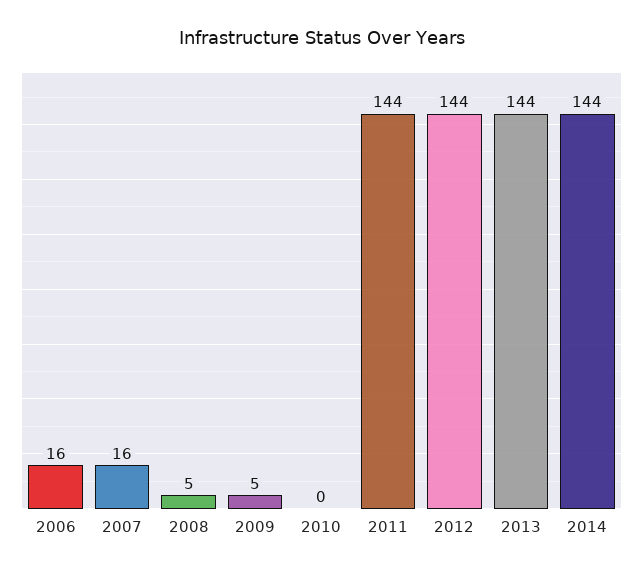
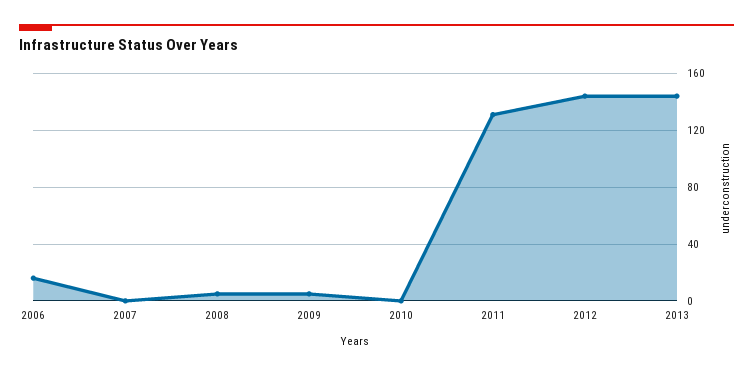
  {
    "2006": 16,
-   "2007": 16,
+   "2007": 0,
    "2008": 5,
    "2009": 5,
    "2010": 0,
-   "2011": 144,
+   "2011": 130,
    "2012": 144,
-   "2013": 144,
+   "2013": 144
-   "2014": 144
  }

